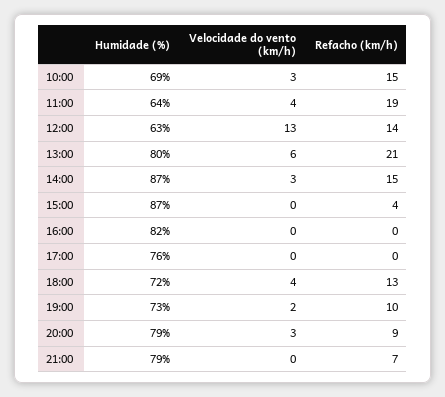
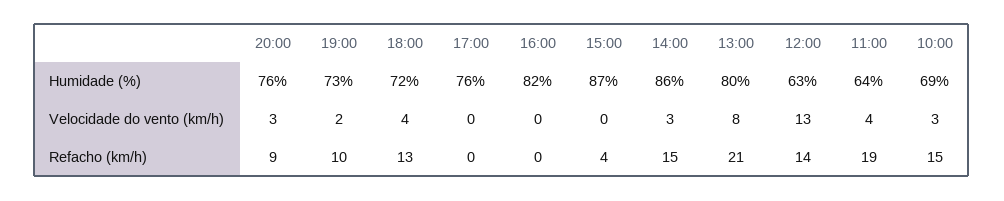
  {
    "Humidade (%)": {
      "10:00": 69,
      "11:00": 64,
      "12:00": 63,
      "13:00": 80,
-     "14:00": 87,
+     "14:00": 86,
      "15:00": 87,
      "16:00": 82,
      "17:00": 76,
      "18:00": 72,
      "19:00": 73,
-     "20:00": 79,
+     "20:00": 76
-     "21:00": 79
    },
    "Velocidade do vento (km/h)": {
      "10:00": 3,
      "11:00": 4,
      "12:00": 13,
-     "13:00": 6,
+     "13:00": 8,
      "14:00": 3,
      "15:00": 0,
      "16:00": 0,
      "17:00": 0,
      "18:00": 4,
      "19:00": 2,
-     "20:00": 3,
+     "20:00": 3
-     "21:00": 0
    },
    "Refacho (km/h)": {
      "10:00": 15,
      "11:00": 19,
      "12:00": 14,
      "13:00": 21,
      "14:00": 15,
      "15:00": 4,
      "16:00": 0,
      "17:00": 0,
      "18:00": 13,
      "19:00": 10,
-     "20:00": 9,
+     "20:00": 9
-     "21:00": 7
    }
  }

